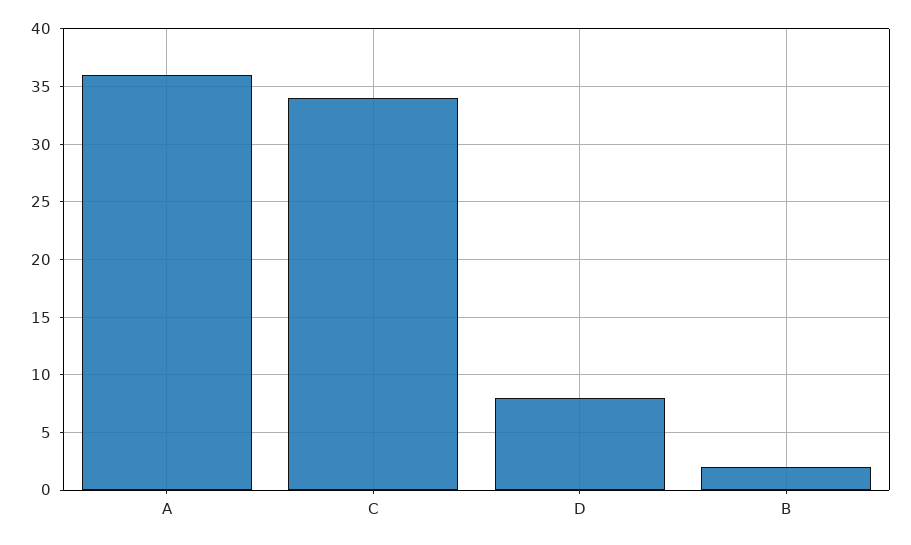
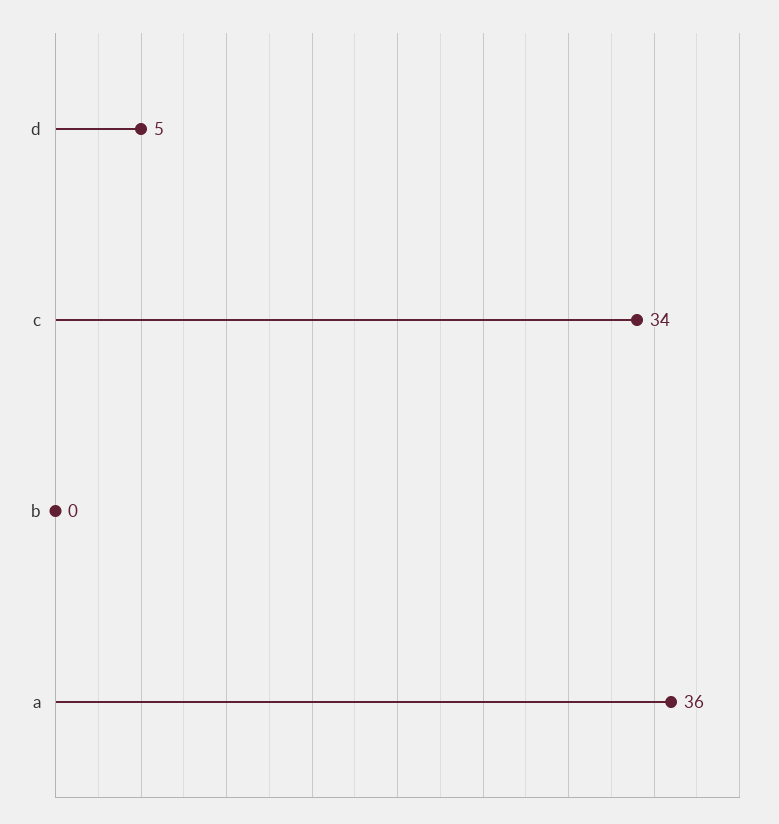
  {
    "A": 36,
    "C": 34,
-   "D": 8,
+   "D": 5,
-   "B": 2
+   "B": 0
  }

